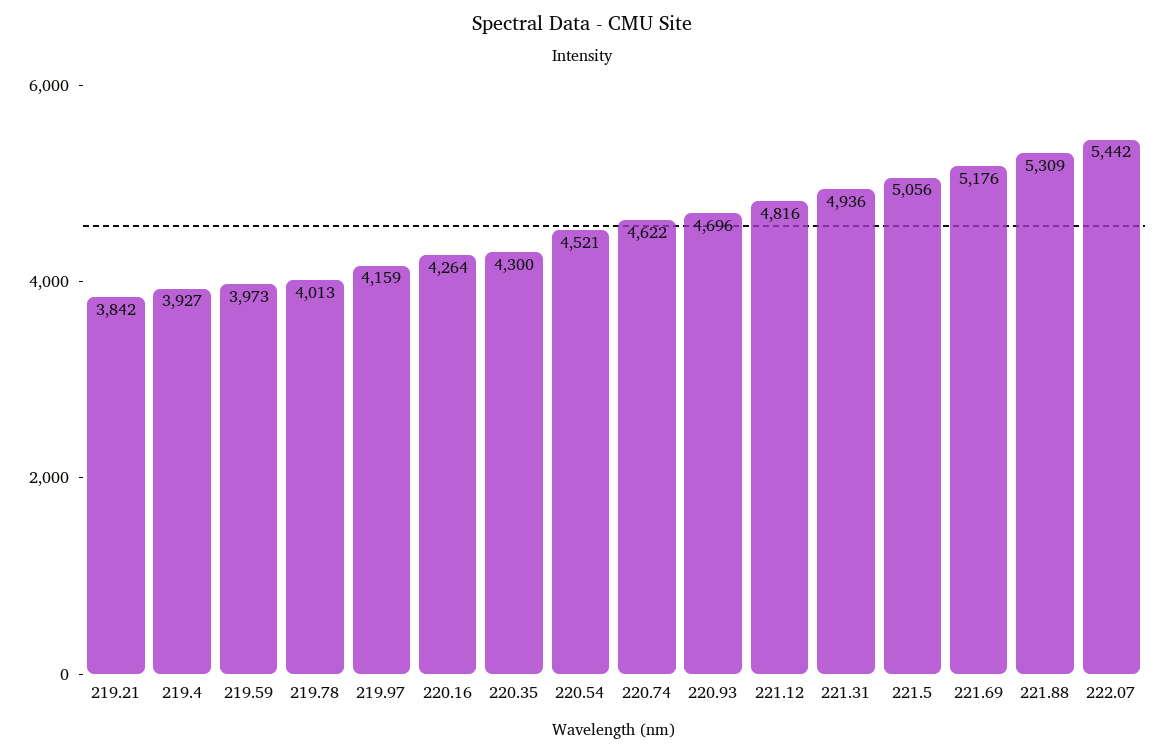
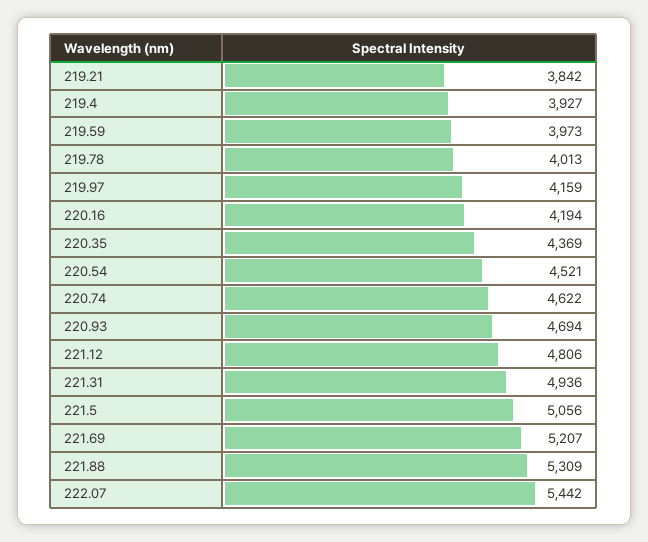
  {
    "219.21": 3842,
    "219.4": 3927,
    "219.59": 3973,
    "219.78": 4013,
    "219.97": 4159,
-   "220.16": 4264,
+   "220.16": 4194,
-   "220.35": 4300,
+   "220.35": 4369,
    "220.54": 4521,
    "220.74": 4622,
-   "220.93": 4696,
+   "220.93": 4694,
-   "221.12": 4816,
+   "221.12": 4806,
    "221.31": 4936,
    "221.5": 5056,
-   "221.69": 5176,
+   "221.69": 5207,
    "221.88": 5309,
    "222.07": 5442
  }

